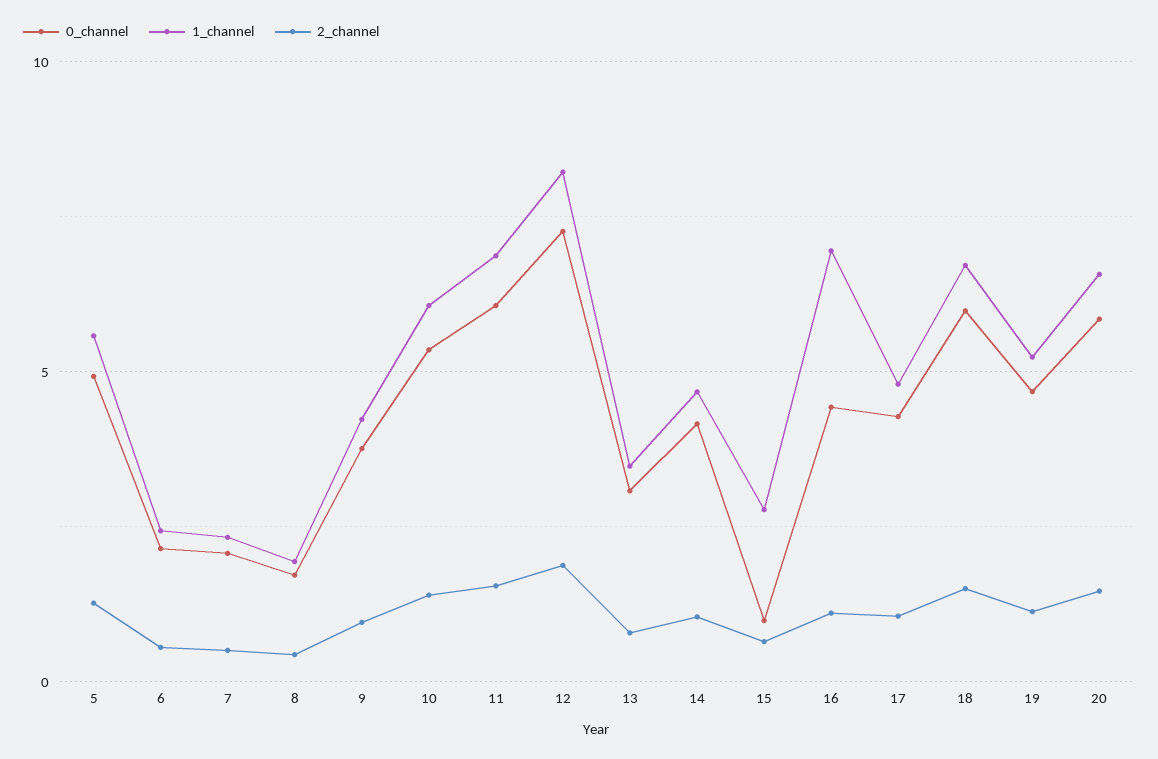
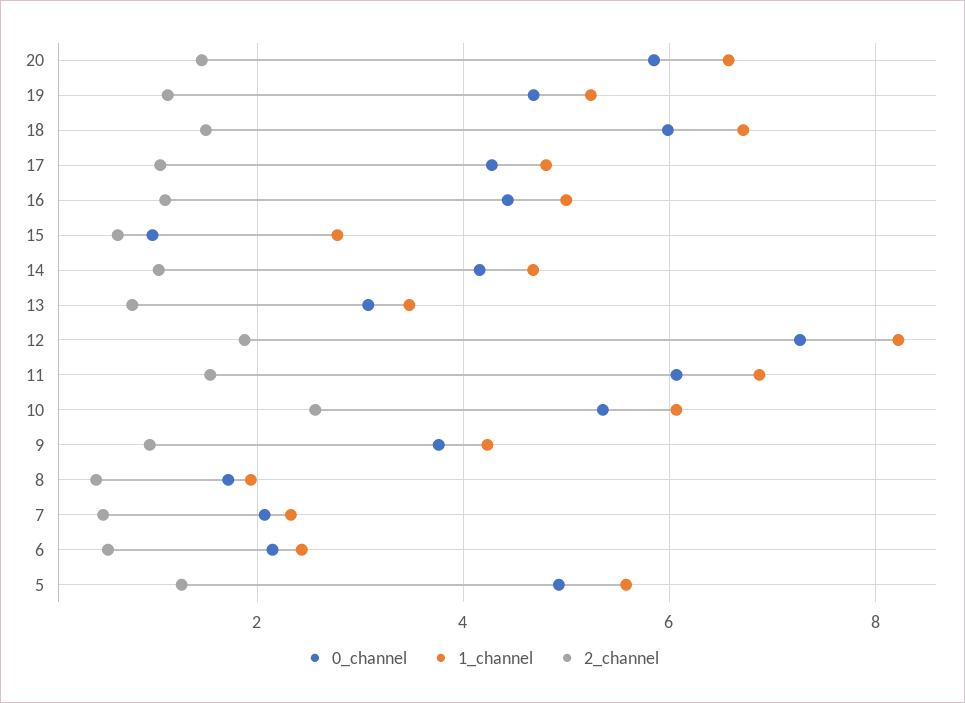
  {
    "0_channel": {
      "5": 5,
      "6": 2.2,
      "7": 2,
      "8": 1.8,
      "9": 3.8,
      "10": 5.4,
      "11": 6,
      "12": 7.2,
      "13": 3,
      "14": 4.2,
      "15": 1,
      "16": 4.4,
      "17": 4.2,
      "18": 6,
      "19": 4.6,
      "20": 5.8
    },
    "1_channel": {
      "5": 5.6,
      "6": 2.4,
      "7": 2.4,
      "8": 2,
      "9": 4.2,
      "10": 6,
      "11": 6.8,
      "12": 8.2,
      "13": 3.4,
      "14": 4.6,
      "15": 2.8,
-     "16": 7,
+     "16": 5,
      "17": 4.8,
      "18": 6.8,
      "19": 5.2,
      "20": 6.6
    },
    "2_channel": {
      "5": 1.2,
      "6": 0.6,
      "7": 0.6,
      "8": 0.4,
      "9": 1,
-     "10": 1.5,
+     "10": 2.6,
      "11": 1.6,
      "12": 1.8,
      "13": 0.8,
      "14": 1,
      "15": 0.6,
      "16": 1.2,
      "17": 1,
      "18": 1.6,
      "19": 1.2,
      "20": 1.4
    }
  }

